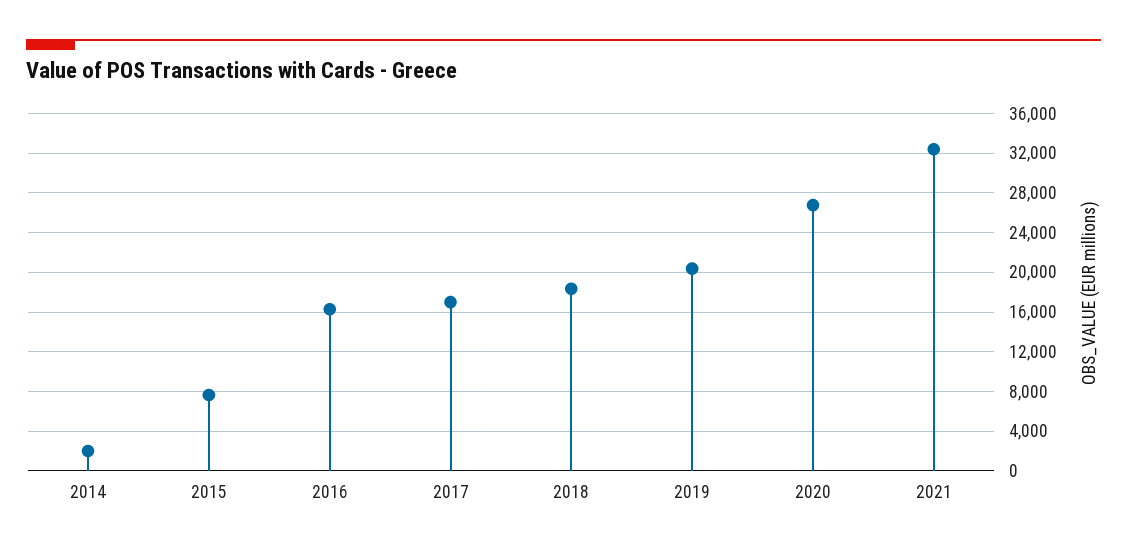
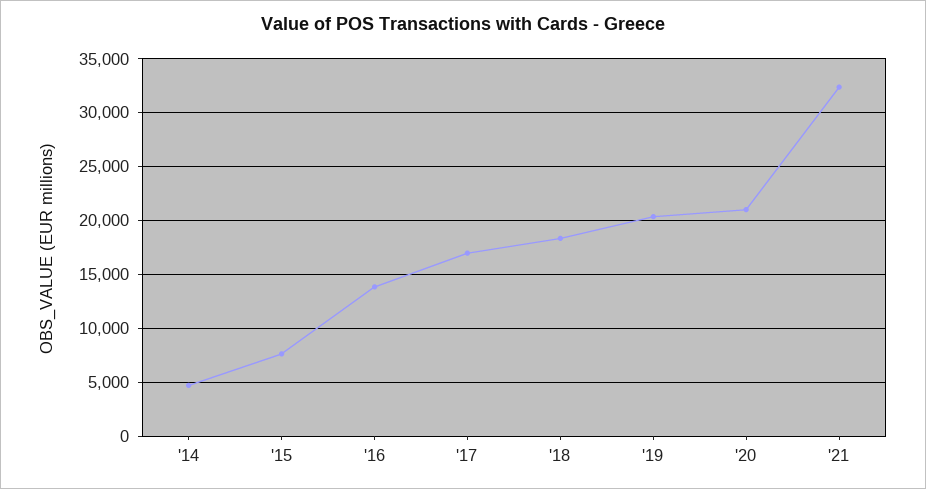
  {
-   "2014": 2000,
+   "2014": 5000,
    "2015": 8000,
-   "2016": 16000,
+   "2016": 14000,
    "2017": 17000,
    "2018": 18000,
    "2019": 20000,
-   "2020": 27000,
+   "2020": 21000,
    "2021": 32000
  }

